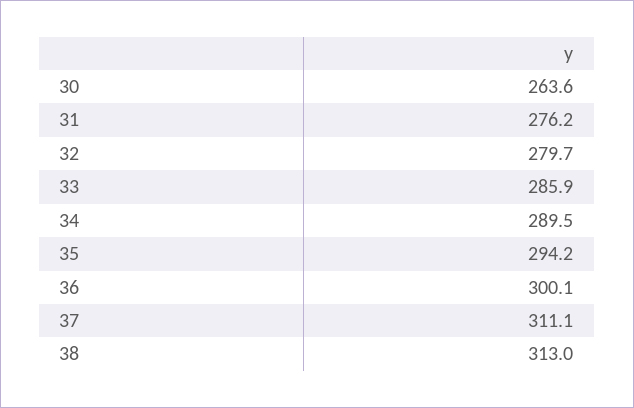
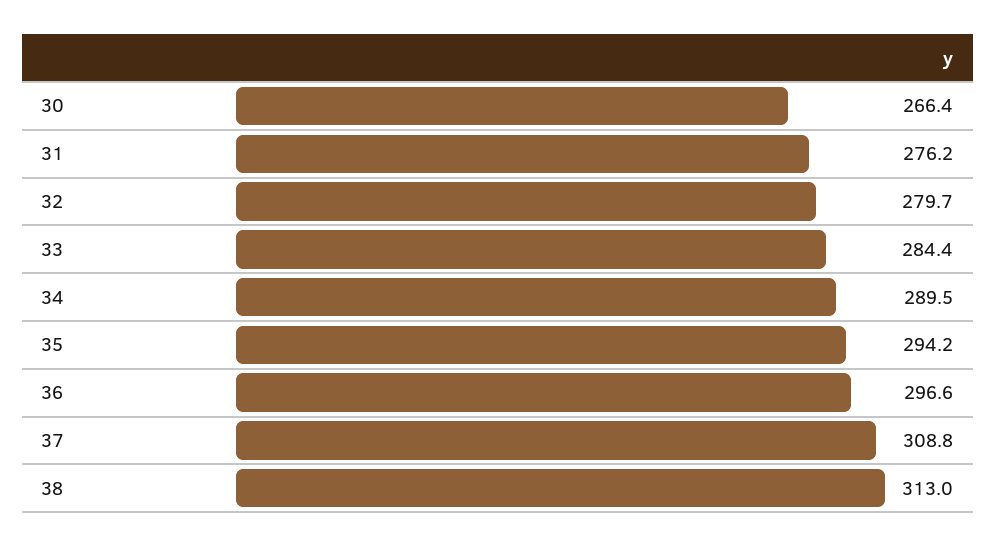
  {
-   "30": 263.6,
+   "30": 266.4,
    "31": 276.2,
    "32": 279.7,
-   "33": 285.9,
+   "33": 284.4,
    "34": 289.5,
    "35": 294.2,
-   "36": 300.1,
+   "36": 296.6,
-   "37": 311.1,
+   "37": 308.8,
    "38": 313
  }

